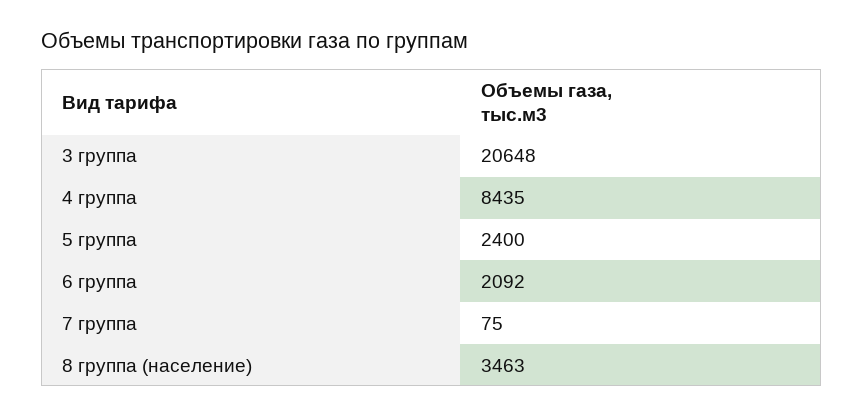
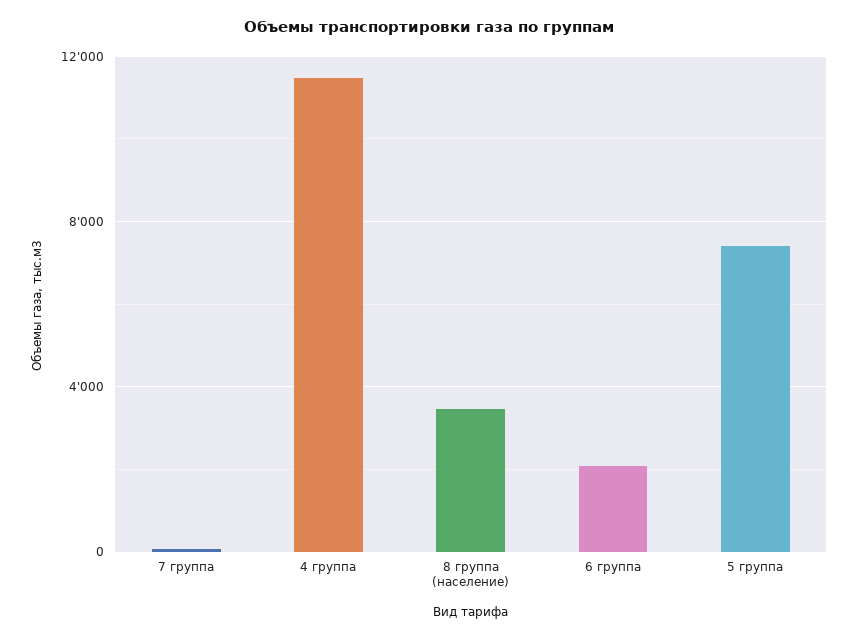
  {
-   "3 группа": 20648,
-   "4 группа": 8435,
+   "4 группа": 11500,
-   "5 группа": 2400,
+   "5 группа": 7500,
    "6 группа": 2092,
    "7 группа": 75,
    "8 группа (население)": 3463
  }

